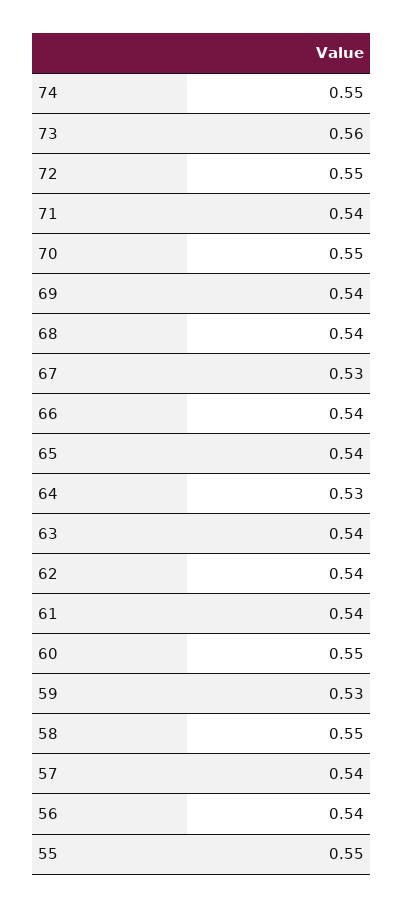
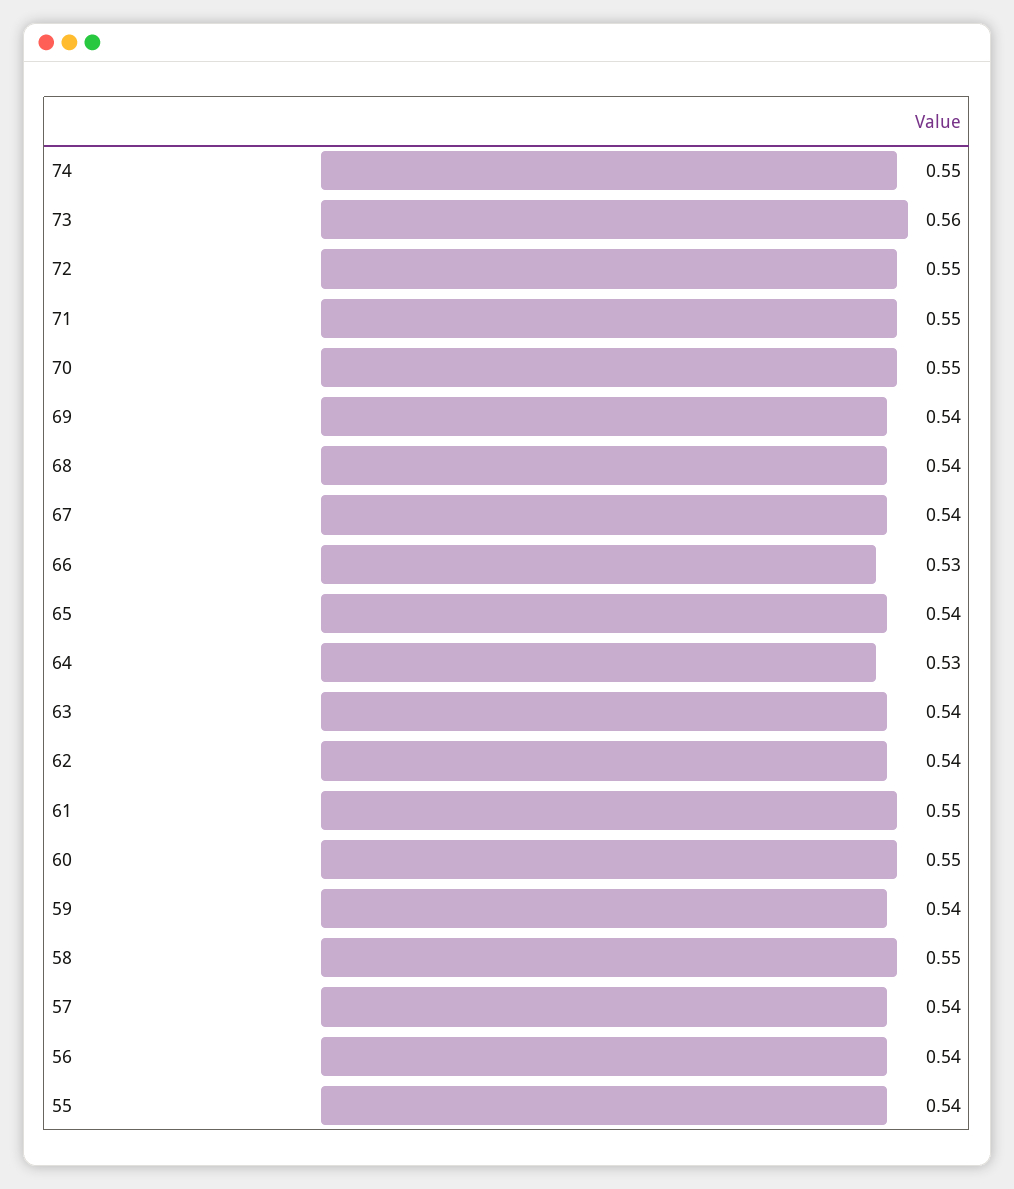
  {
    "74": 0.55,
    "73": 0.56,
    "72": 0.55,
-   "71": 0.54,
+   "71": 0.55,
    "70": 0.55,
    "69": 0.54,
    "68": 0.54,
-   "67": 0.53,
+   "67": 0.54,
-   "66": 0.54,
+   "66": 0.53,
    "65": 0.54,
    "64": 0.53,
    "63": 0.54,
    "62": 0.54,
-   "61": 0.54,
+   "61": 0.55,
    "60": 0.55,
-   "59": 0.53,
+   "59": 0.54,
    "58": 0.55,
    "57": 0.54,
    "56": 0.54,
-   "55": 0.55
+   "55": 0.54
  }

